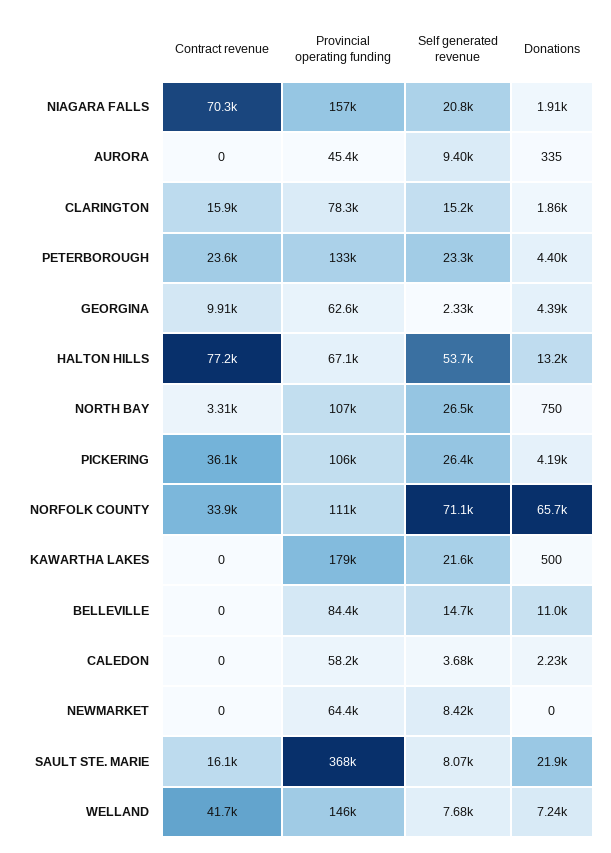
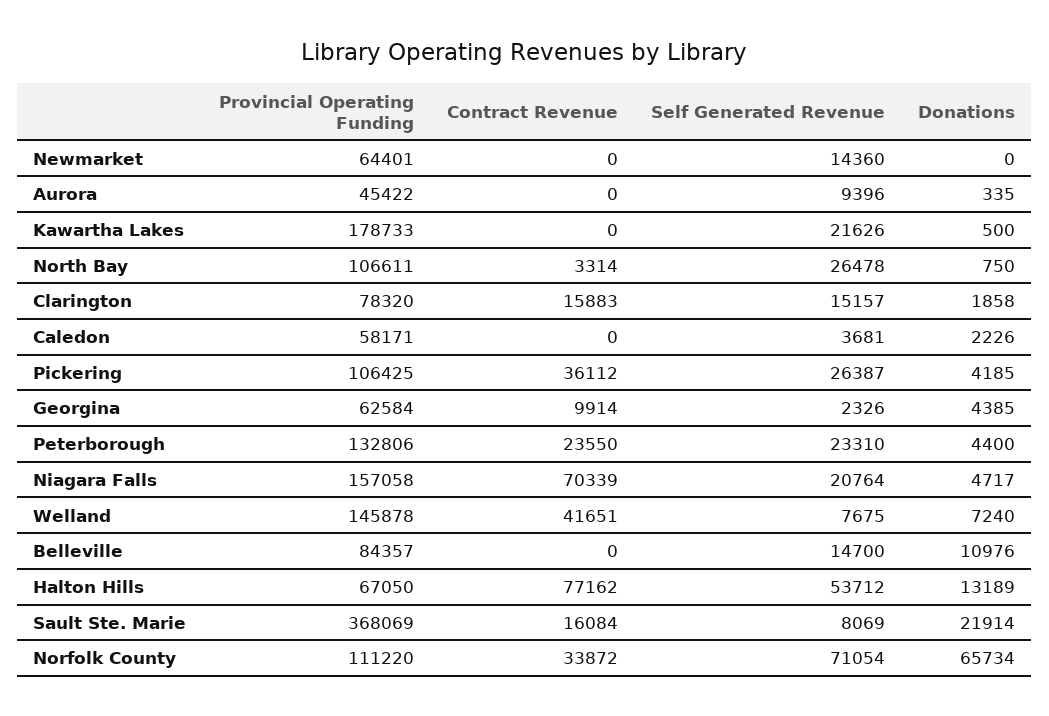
  {
    "Contract revenue": {
      "NIAGARA FALLS": 70339,
      "AURORA": 0,
      "CLARINGTON": 15883,
      "PETERBOROUGH": 23550,
      "GEORGINA": 9914,
      "HALTON HILLS": 77162,
      "NORTH BAY": 3314,
      "PICKERING": 36112,
      "NORFOLK COUNTY": 33872,
      "KAWARTHA LAKES": 0,
      "BELLEVILLE": 0,
      "CALEDON": 0,
      "NEWMARKET": 0,
      "SAULT STE. MARIE": 16084,
      "WELLAND": 41651
    },
    "Provincial operating funding": {
      "NIAGARA FALLS": 157058,
      "AURORA": 45422,
      "CLARINGTON": 78320,
      "PETERBOROUGH": 132806,
      "GEORGINA": 62584,
      "HALTON HILLS": 67050,
      "NORTH BAY": 106611,
      "PICKERING": 106425,
      "NORFOLK COUNTY": 111220,
      "KAWARTHA LAKES": 178733,
      "BELLEVILLE": 84357,
      "CALEDON": 58171,
      "NEWMARKET": 64401,
      "SAULT STE. MARIE": 368069,
      "WELLAND": 145878
    },
    "Self generated revenue": {
      "NIAGARA FALLS": 20764,
      "AURORA": 9396,
      "CLARINGTON": 15157,
      "PETERBOROUGH": 23310,
      "GEORGINA": 2326,
      "HALTON HILLS": 53712,
      "NORTH BAY": 26478,
      "PICKERING": 26387,
      "NORFOLK COUNTY": 71054,
      "KAWARTHA LAKES": 21626,
      "BELLEVILLE": 14700,
      "CALEDON": 3681,
-     "NEWMARKET": 8420,
+     "NEWMARKET": 14360,
      "SAULT STE. MARIE": 8069,
      "WELLAND": 7675
    },
    "Donations": {
-     "NIAGARA FALLS": 1910,
+     "NIAGARA FALLS": 4717,
      "AURORA": 335,
      "CLARINGTON": 1858,
      "PETERBOROUGH": 4400,
      "GEORGINA": 4385,
      "HALTON HILLS": 13189,
      "NORTH BAY": 750,
      "PICKERING": 4185,
      "NORFOLK COUNTY": 65734,
      "KAWARTHA LAKES": 500,
      "BELLEVILLE": 10976,
      "CALEDON": 2226,
      "NEWMARKET": 0,
      "SAULT STE. MARIE": 21914,
      "WELLAND": 7240
    }
  }

